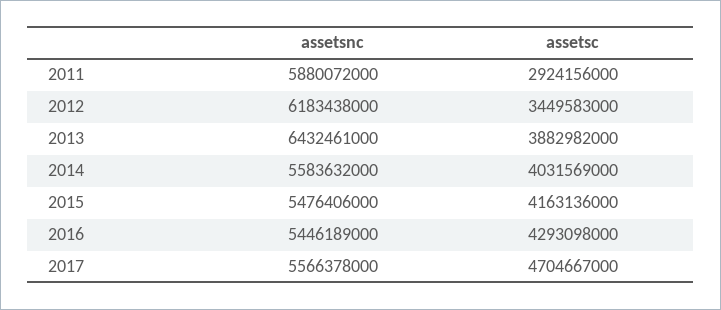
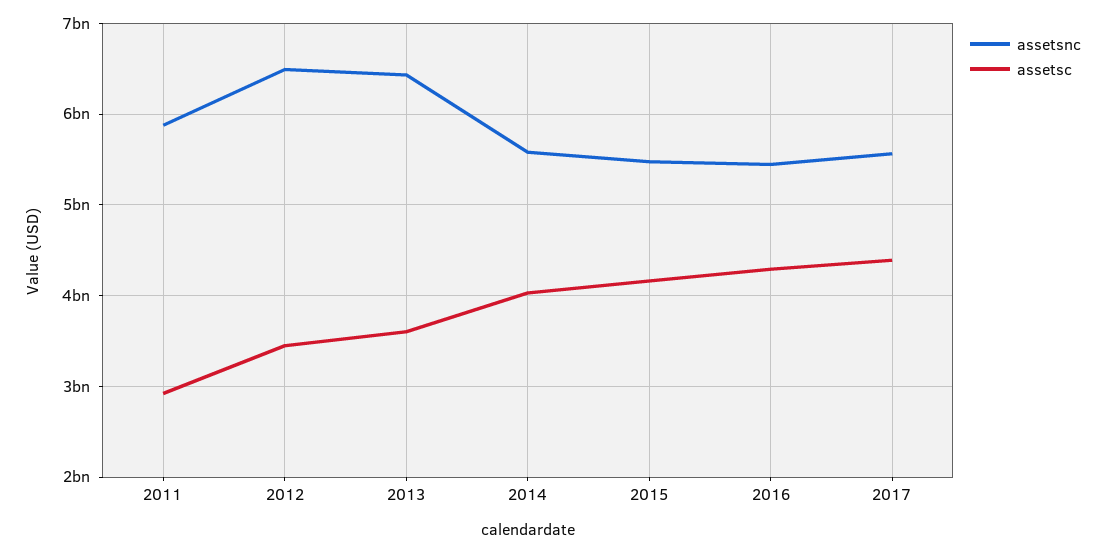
  {
    "assetsnc": {
      "2011": 5880072000,
-     "2012": 6183438000,
+     "2012": 6500000000,
      "2013": 6432461000,
      "2014": 5583632000,
      "2015": 5476406000,
      "2016": 5446189000,
      "2017": 5566378000
    },
    "assetsc": {
      "2011": 2924156000,
      "2012": 3449583000,
-     "2013": 3882982000,
+     "2013": 3600000000,
      "2014": 4031569000,
      "2015": 4163136000,
      "2016": 4293098000,
-     "2017": 4704667000
+     "2017": 4400000000
    }
  }

